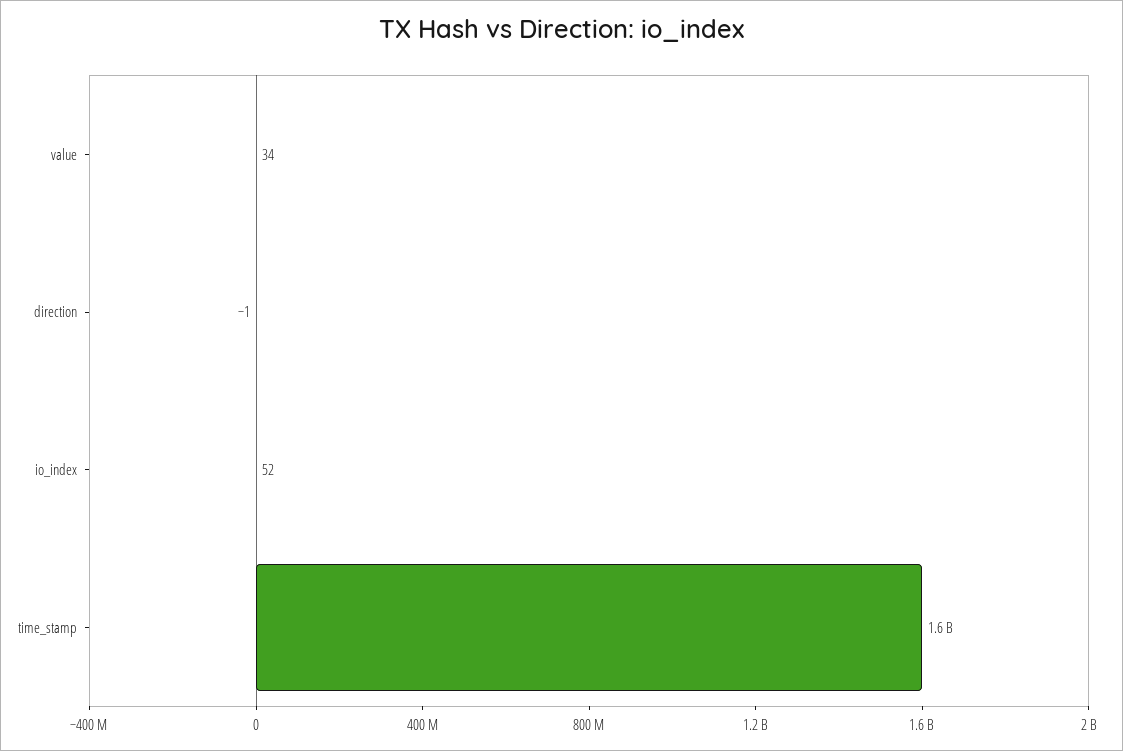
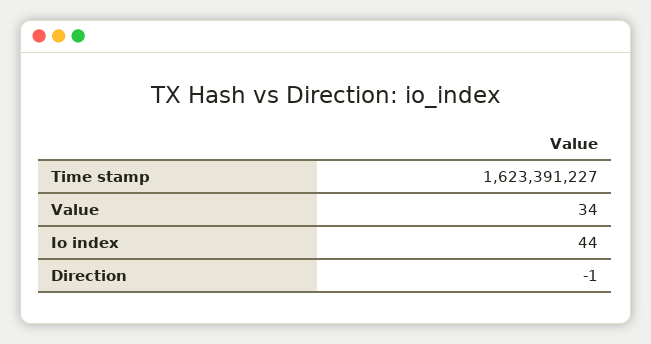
  {
    "value": 34,
    "direction": -1,
-   "io_index": 52,
+   "io_index": 44,
    "time_stamp": 1623391227
  }

